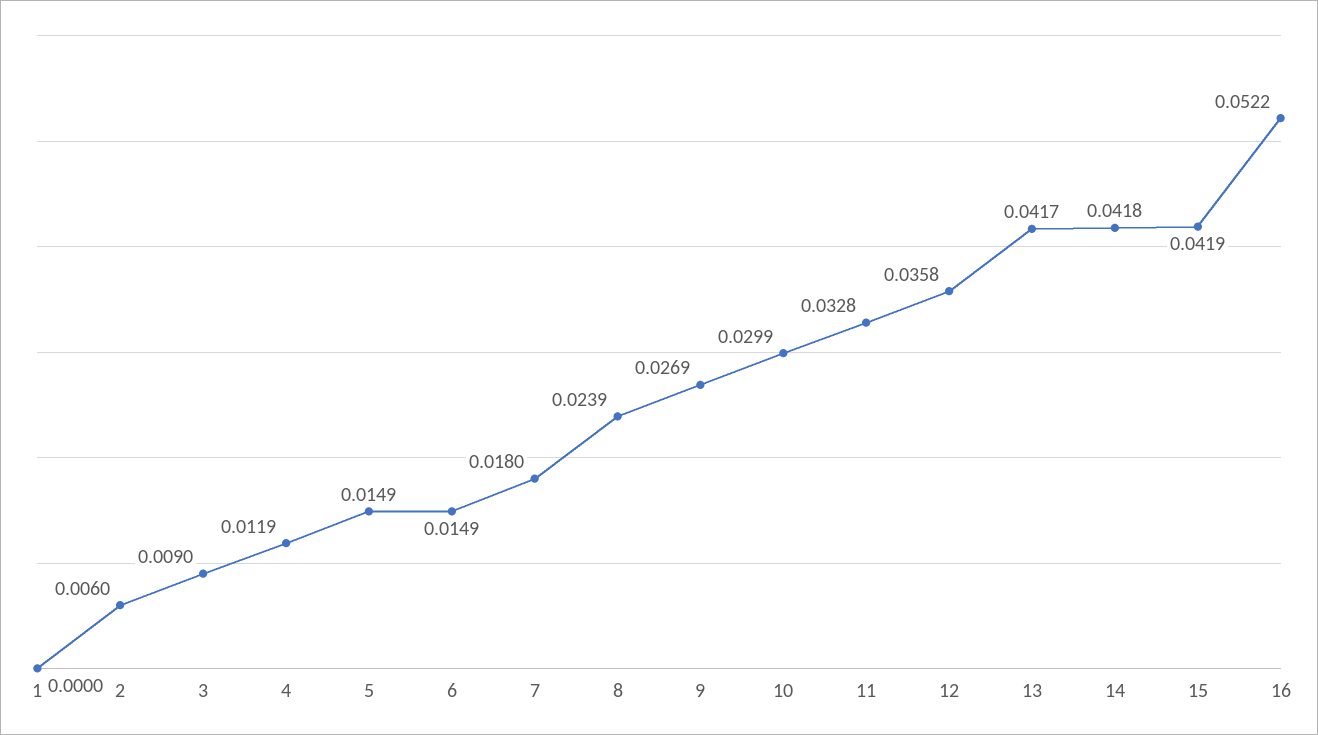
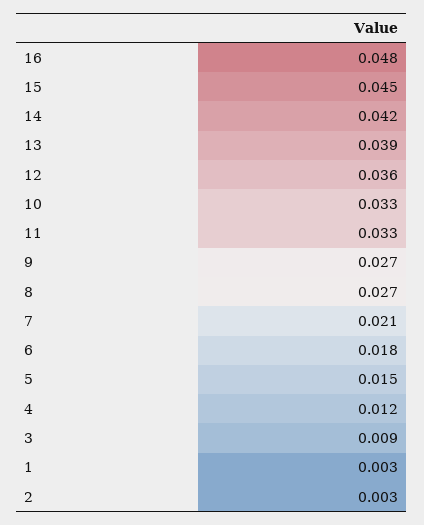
  {
-   "1": 0,
+   "1": 0.003,
-   "2": 0.006,
+   "2": 0.003,
    "3": 0.009,
    "4": 0.0119,
    "5": 0.0149,
-   "6": 0.0149,
+   "6": 0.018,
-   "7": 0.018,
+   "7": 0.021,
-   "8": 0.0239,
+   "8": 0.027,
    "9": 0.0269,
-   "10": 0.0299,
+   "10": 0.033,
    "11": 0.0328,
    "12": 0.0358,
-   "13": 0.0417,
+   "13": 0.039,
    "14": 0.0418,
-   "15": 0.0419,
+   "15": 0.045,
-   "16": 0.0522
+   "16": 0.048
  }

